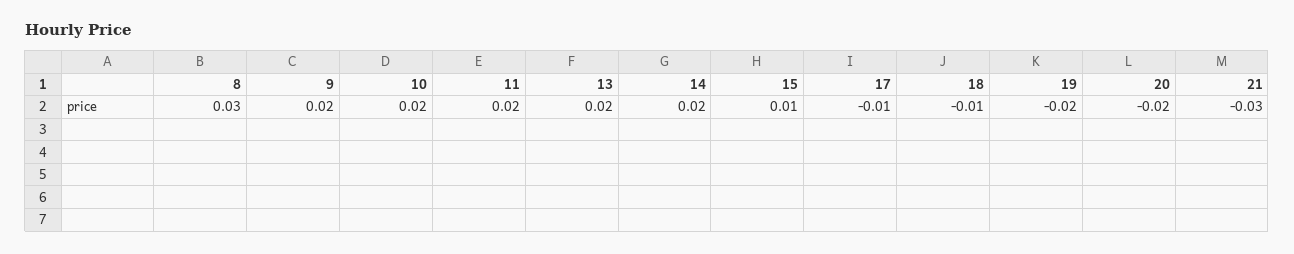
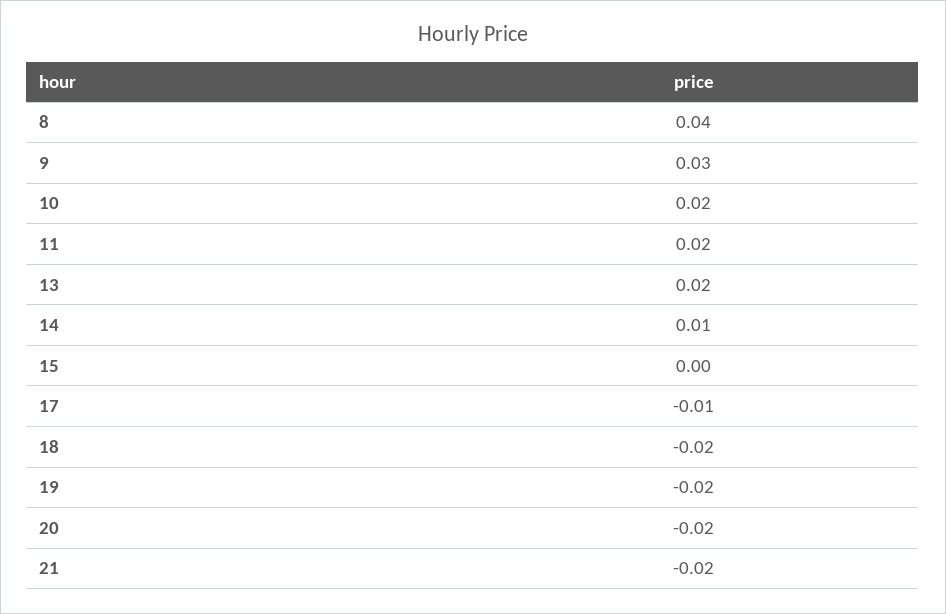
  {
-   "8": 0.03,
+   "8": 0.04,
-   "9": 0.02,
+   "9": 0.03,
    "10": 0.02,
    "11": 0.02,
    "13": 0.02,
-   "14": 0.02,
+   "14": 0.01,
-   "15": 0.01,
+   "15": 0,
    "17": -0.01,
-   "18": -0.01,
+   "18": -0.02,
    "19": -0.02,
    "20": -0.02,
-   "21": -0.03
+   "21": -0.02
  }

